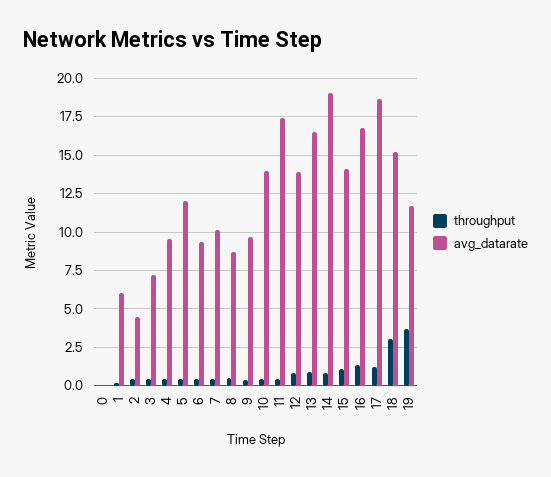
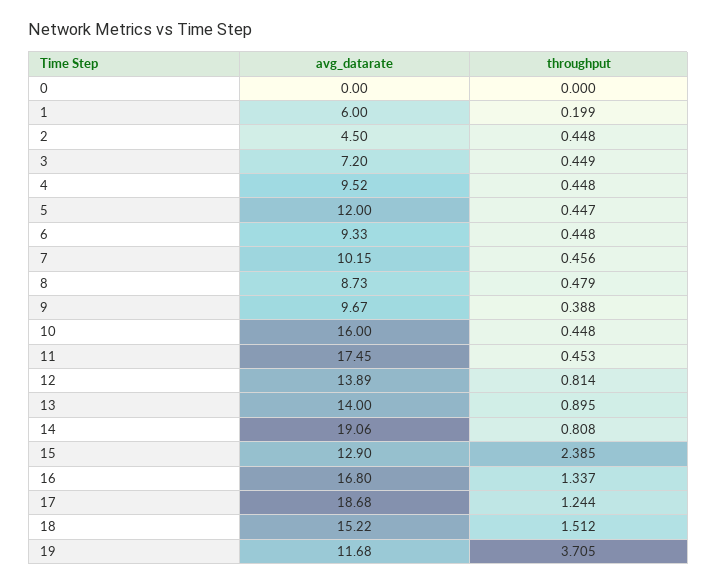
  {
    "throughput": {
      "0": 0,
      "1": 0.199,
      "2": 0.448,
      "3": 0.449,
      "4": 0.448,
      "5": 0.447,
      "6": 0.448,
      "7": 0.456,
      "8": 0.479,
      "9": 0.388,
      "10": 0.448,
      "11": 0.453,
      "12": 0.814,
      "13": 0.895,
      "14": 0.808,
-     "15": 1,
+     "15": 2.385,
      "16": 1.337,
      "17": 1.244,
-     "18": 3,
+     "18": 1.512,
      "19": 3.705
    },
    "avg_datarate": {
      "0": 0,
      "1": 6,
      "2": 4.5,
      "3": 7.2,
      "4": 9.52,
      "5": 12,
      "6": 9.33,
      "7": 10.15,
      "8": 8.73,
      "9": 9.67,
-     "10": 14,
+     "10": 16,
      "11": 17.45,
      "12": 13.89,
-     "13": 16.5,
+     "13": 14,
      "14": 19.06,
-     "15": 14,
+     "15": 12.9,
      "16": 16.8,
      "17": 18.68,
      "18": 15.22,
      "19": 11.68
    }
  }

